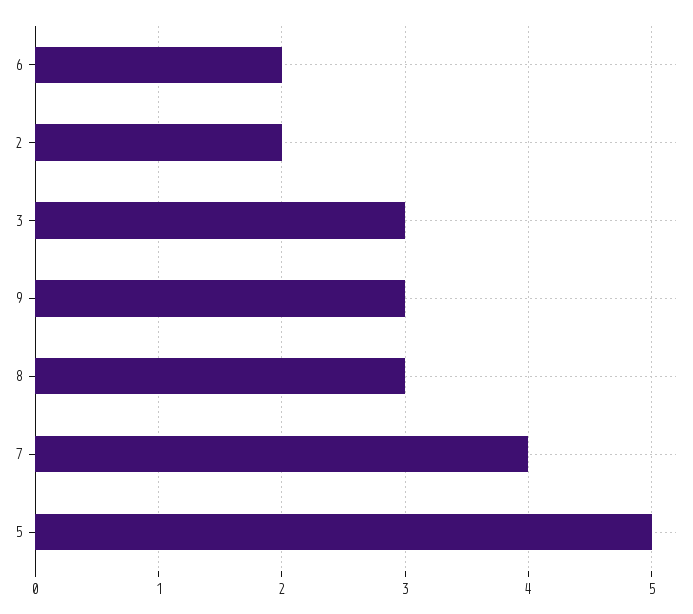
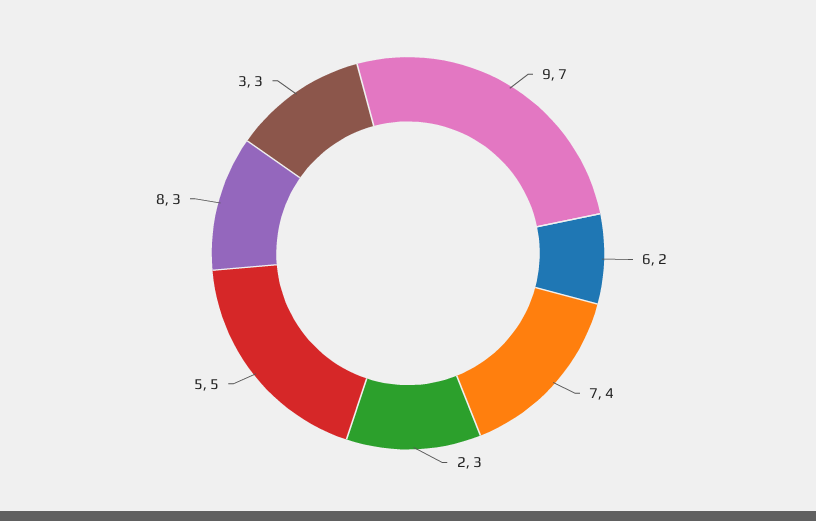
  {
    "6": 2,
-   "2": 2,
+   "2": 3,
    "3": 3,
-   "9": 3,
+   "9": 7,
    "8": 3,
    "7": 4,
    "5": 5
  }

